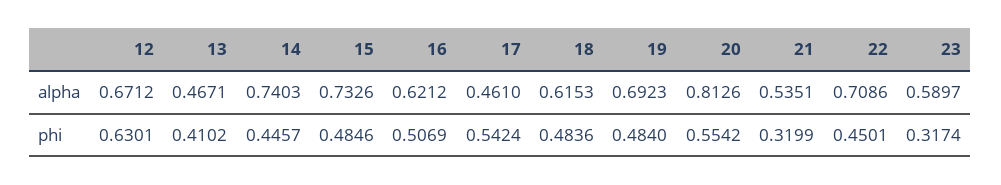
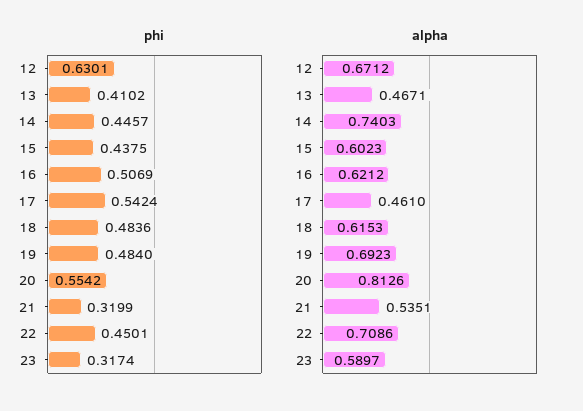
  {
    "alpha": {
      "12": 0.6712,
      "13": 0.4671,
      "14": 0.7403,
-     "15": 0.7326,
+     "15": 0.6023,
      "16": 0.6212,
      "17": 0.461,
      "18": 0.6153,
      "19": 0.6923,
      "20": 0.8126,
      "21": 0.5351,
      "22": 0.7086,
      "23": 0.5897
    },
    "phi": {
      "12": 0.6301,
      "13": 0.4102,
      "14": 0.4457,
-     "15": 0.4846,
+     "15": 0.4375,
      "16": 0.5069,
      "17": 0.5424,
      "18": 0.4836,
      "19": 0.484,
      "20": 0.5542,
      "21": 0.3199,
      "22": 0.4501,
      "23": 0.3174
    }
  }

